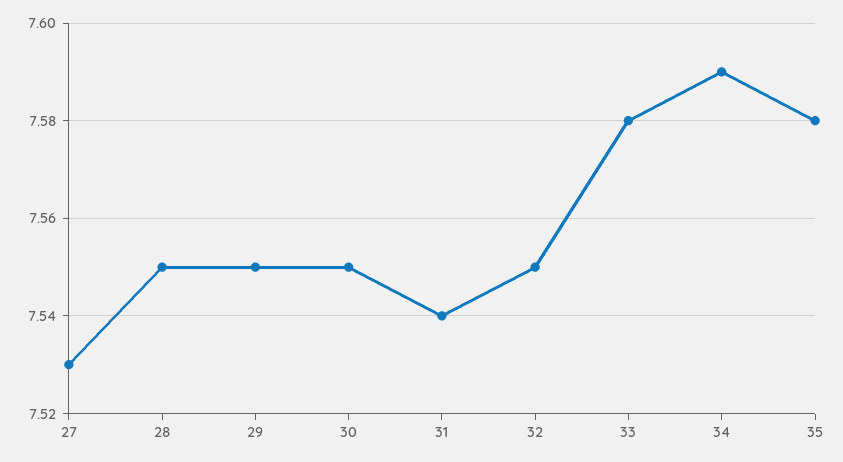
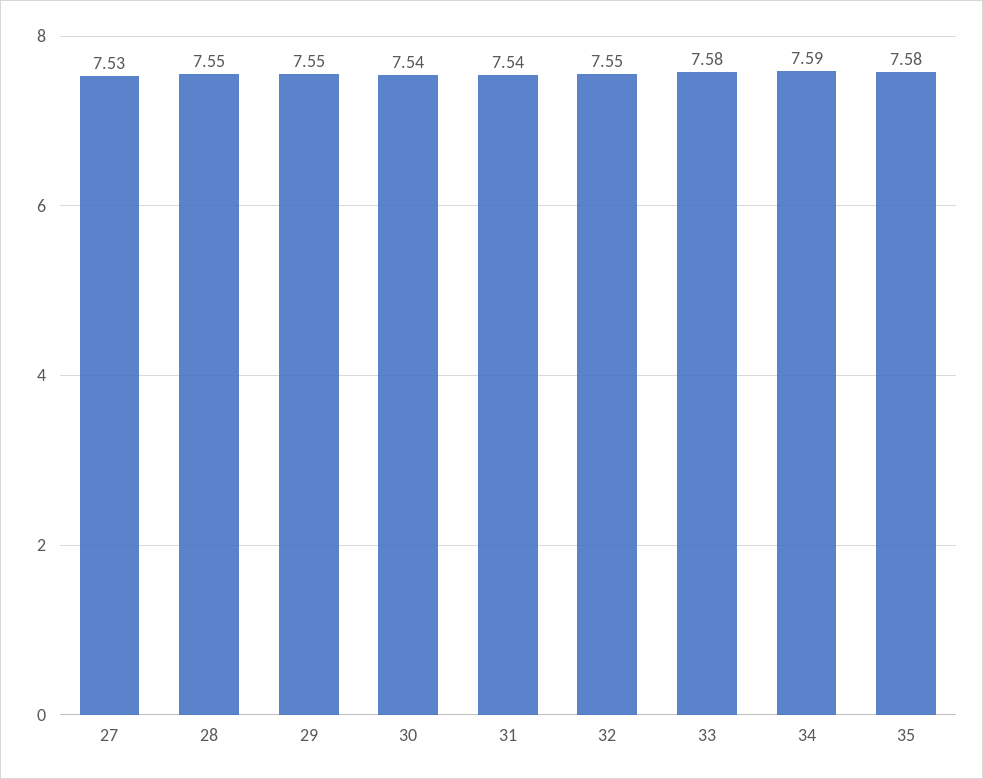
  {
    "27": 7.53,
    "28": 7.55,
    "29": 7.55,
-   "30": 7.55,
+   "30": 7.54,
    "31": 7.54,
    "32": 7.55,
    "33": 7.58,
    "34": 7.59,
    "35": 7.58
  }

